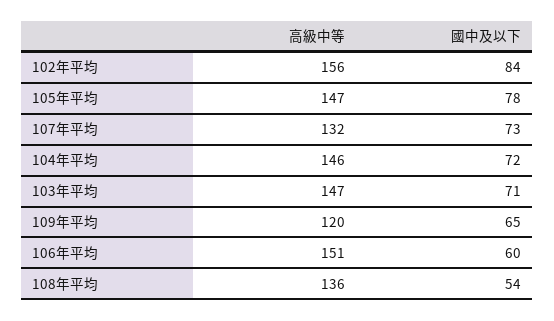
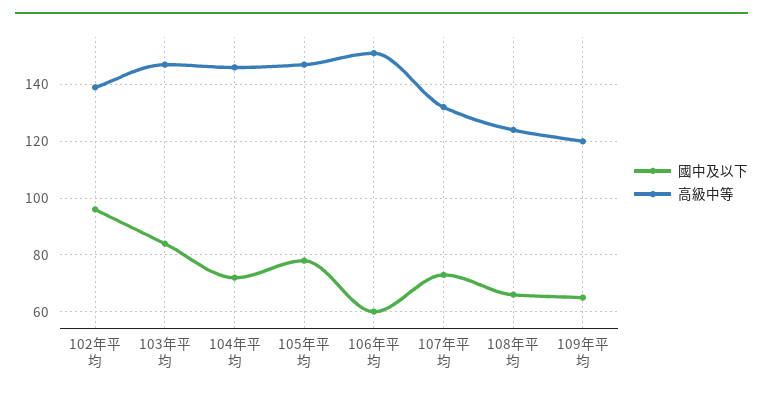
  {
    "高級中等": {
-     "102年平均": 156,
+     "102年平均": 140,
      "105年平均": 147,
      "107年平均": 132,
      "104年平均": 146,
      "103年平均": 147,
      "109年平均": 120,
      "106年平均": 151,
-     "108年平均": 136
+     "108年平均": 125
    },
    "國中及以下": {
-     "102年平均": 84,
+     "102年平均": 95,
      "105年平均": 78,
      "107年平均": 73,
      "104年平均": 72,
-     "103年平均": 71,
+     "103年平均": 85,
      "109年平均": 65,
      "106年平均": 60,
-     "108年平均": 54
+     "108年平均": 65
    }
  }

